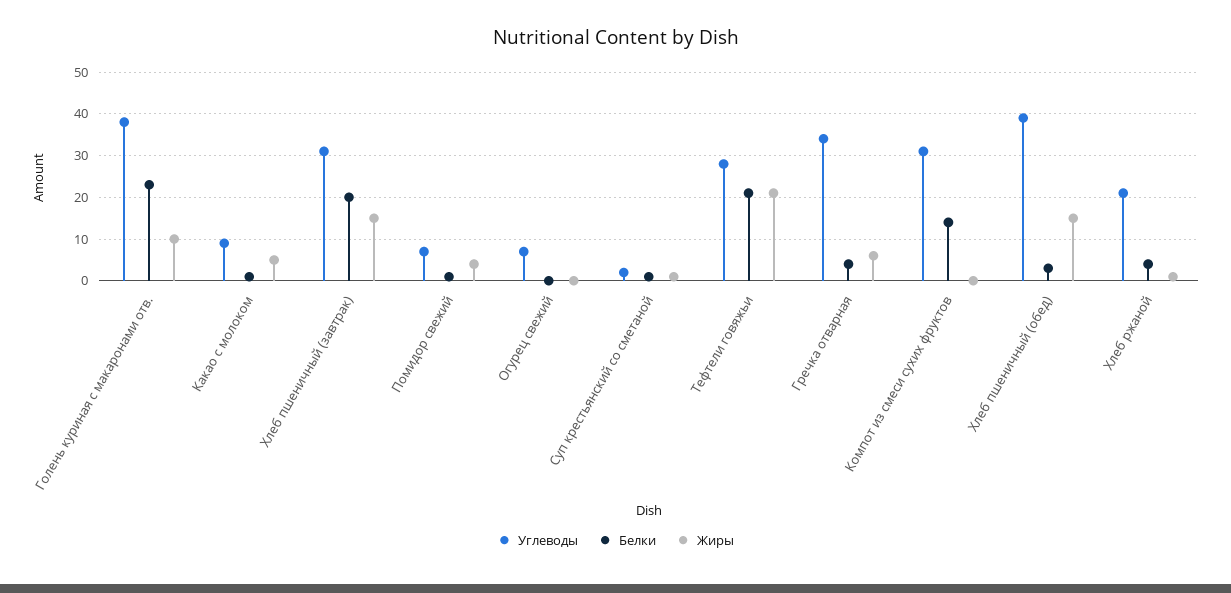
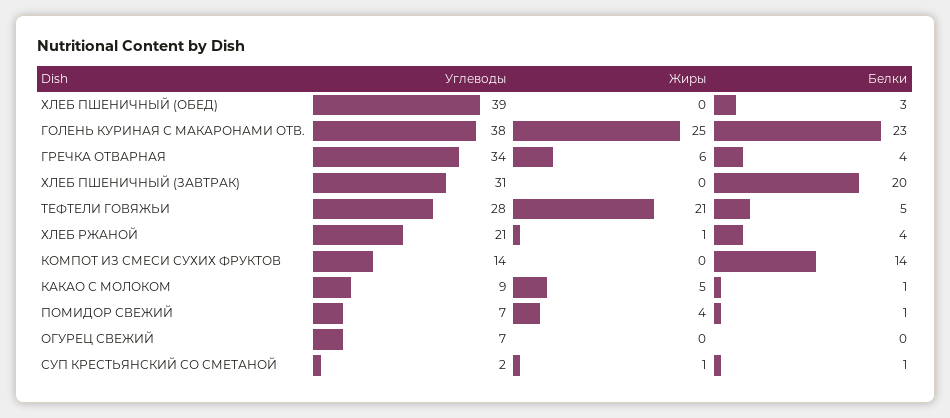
  {
    "Углеводы": {
      "Голень куриная с макаронами отв.": 38,
      "Какао с молоком": 9,
      "Хлеб пшеничный (завтрак)": 31,
      "Помидор свежий": 7,
      "Огурец свежий": 7,
      "Суп крестьянский со сметаной": 2,
      "Тефтели говяжьи": 28,
      "Гречка отварная": 34,
-     "Компот из смеси сухих фруктов": 30,
+     "Компот из смеси сухих фруктов": 14,
      "Хлеб пшеничный (обед)": 39,
      "Хлеб ржаной": 21
    },
    "Белки": {
      "Голень куриная с макаронами отв.": 23,
      "Какао с молоком": 1,
      "Хлеб пшеничный (завтрак)": 20,
      "Помидор свежий": 1,
      "Огурец свежий": 0,
      "Суп крестьянский со сметаной": 1,
-     "Тефтели говяжьи": 20,
+     "Тефтели говяжьи": 5,
      "Гречка отварная": 4,
      "Компот из смеси сухих фруктов": 14,
      "Хлеб пшеничный (обед)": 3,
      "Хлеб ржаной": 4
    },
    "Жиры": {
-     "Голень куриная с макаронами отв.": 10,
+     "Голень куриная с макаронами отв.": 25,
      "Какао с молоком": 5,
-     "Хлеб пшеничный (завтрак)": 15,
+     "Хлеб пшеничный (завтрак)": 0,
      "Помидор свежий": 4,
      "Огурец свежий": 0,
      "Суп крестьянский со сметаной": 1,
      "Тефтели говяжьи": 21,
      "Гречка отварная": 6,
      "Компот из смеси сухих фруктов": 0,
-     "Хлеб пшеничный (обед)": 15,
+     "Хлеб пшеничный (обед)": 0,
      "Хлеб ржаной": 1
    }
  }

